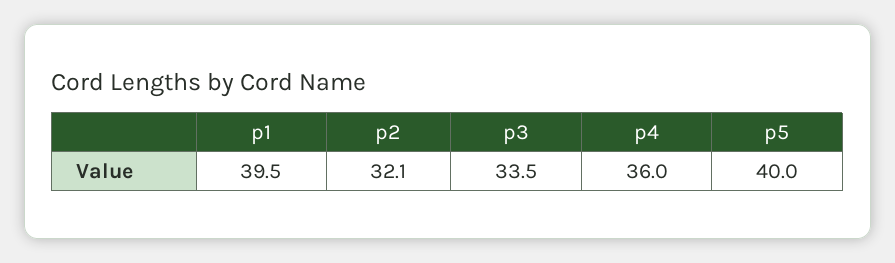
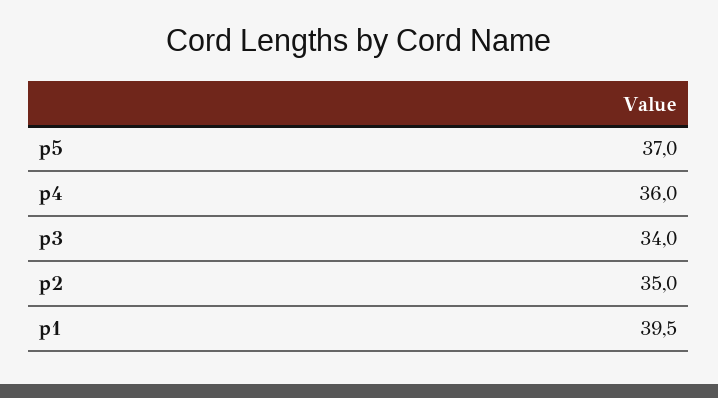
  {
    "p1": 39.5,
-   "p2": 32.1,
+   "p2": 35,
-   "p3": 33.5,
+   "p3": 34,
    "p4": 36,
-   "p5": 40
+   "p5": 37
  }

